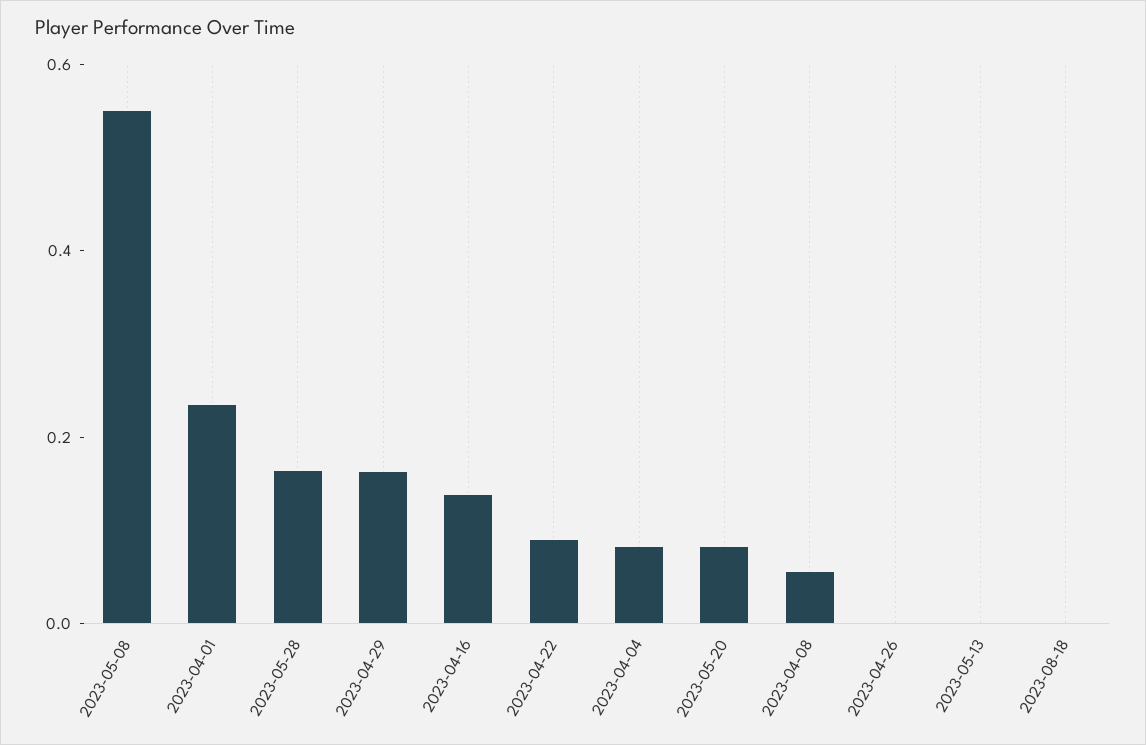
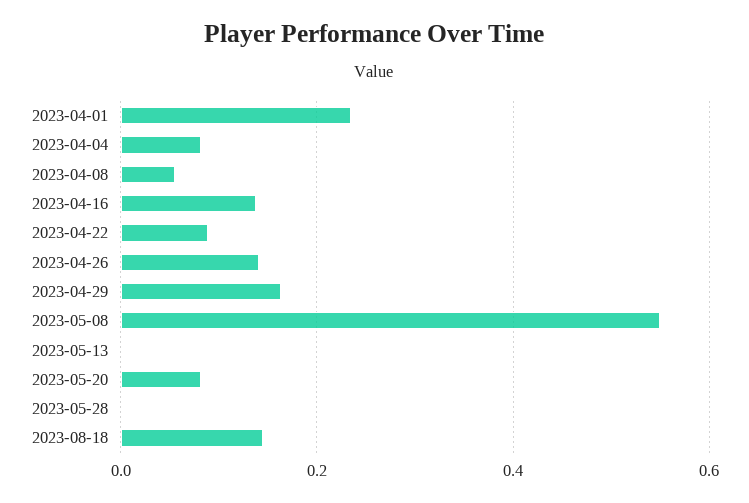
  {
    "2023-05-08": 0.56,
    "2023-04-01": 0.24,
-   "2023-05-28": 0.15,
+   "2023-05-28": 0,
    "2023-04-29": 0.16,
    "2023-04-16": 0.14,
    "2023-04-22": 0.08,
    "2023-04-04": 0.08,
    "2023-05-20": 0.08,
    "2023-04-08": 0.06,
-   "2023-04-26": 0,
+   "2023-04-26": 0.14,
    "2023-05-13": 0,
-   "2023-08-18": 0
+   "2023-08-18": 0.14
  }

